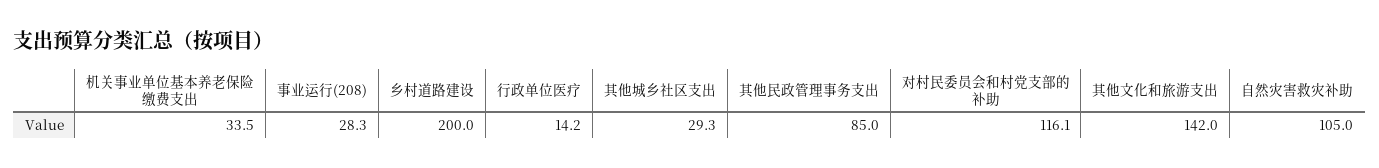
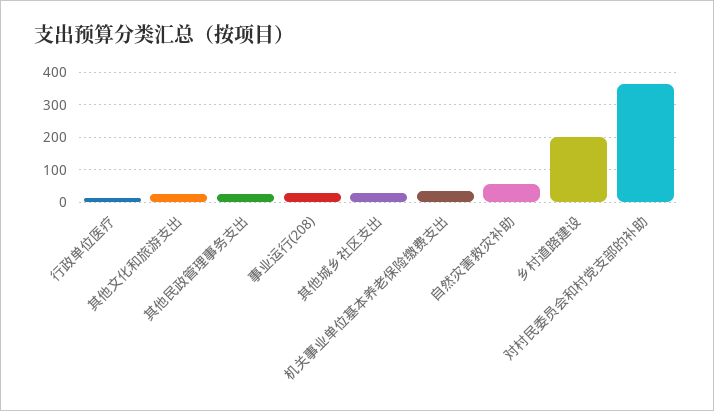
  {
    "机关事业单位基本养老保险缴费支出": 33.5,
    "事业运行(208)": 28.3,
    "乡村道路建设": 200,
    "行政单位医疗": 14.2,
    "其他城乡社区支出": 29.3,
-   "其他民政管理事务支出": 85,
+   "其他民政管理事务支出": 20,
-   "对村民委员会和村党支部的补助": 116.1,
+   "对村民委员会和村党支部的补助": 360,
-   "其他文化和旅游支出": 142,
+   "其他文化和旅游支出": 20,
-   "自然灾害救灾补助": 105
+   "自然灾害救灾补助": 60
  }

